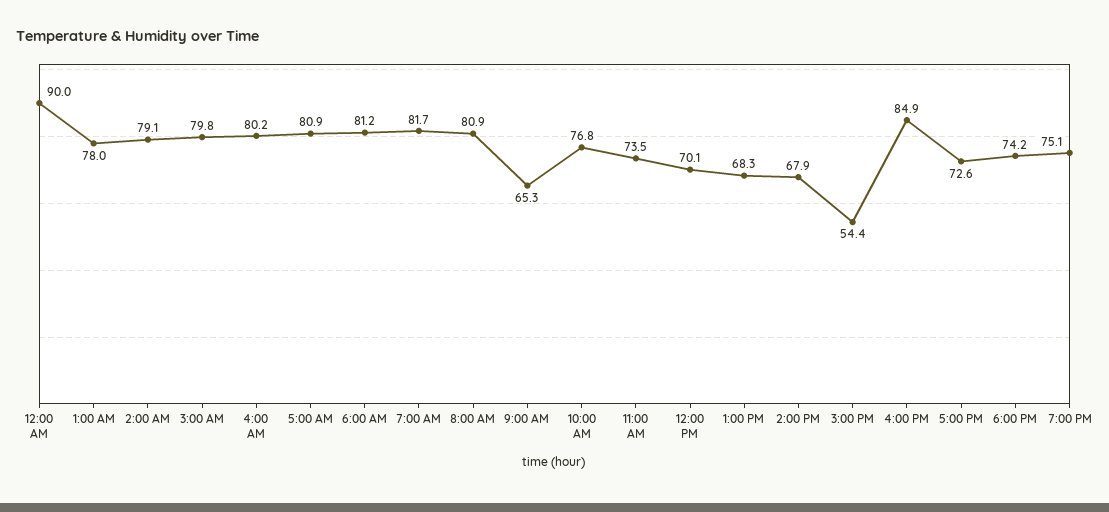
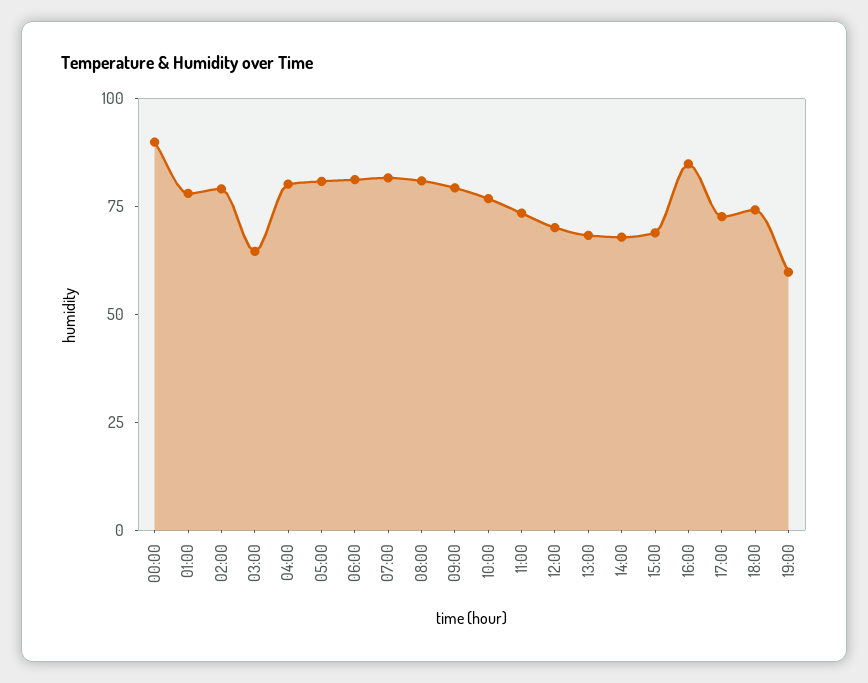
  {
    "12:00 AM": 90,
    "1:00 AM": 78,
    "2:00 AM": 79.1,
-   "3:00 AM": 79.8,
+   "3:00 AM": 65,
    "4:00 AM": 80.2,
    "5:00 AM": 80.9,
    "6:00 AM": 81.2,
    "7:00 AM": 81.7,
    "8:00 AM": 80.9,
-   "9:00 AM": 65.3,
+   "9:00 AM": 80,
    "10:00 AM": 76.8,
    "11:00 AM": 73.5,
    "12:00 PM": 70.1,
    "1:00 PM": 68.3,
    "2:00 PM": 67.9,
-   "3:00 PM": 54.4,
+   "3:00 PM": 70,
    "4:00 PM": 84.9,
    "5:00 PM": 72.6,
    "6:00 PM": 74.2,
-   "7:00 PM": 75.1
+   "7:00 PM": 60
  }

